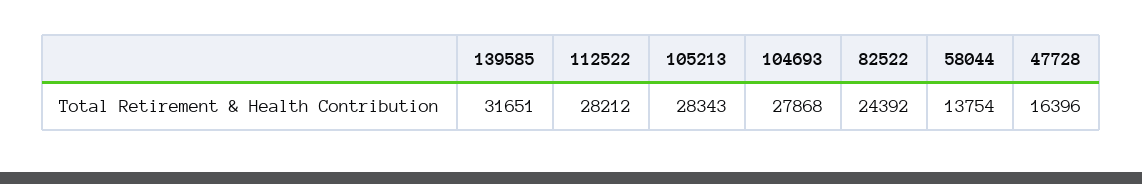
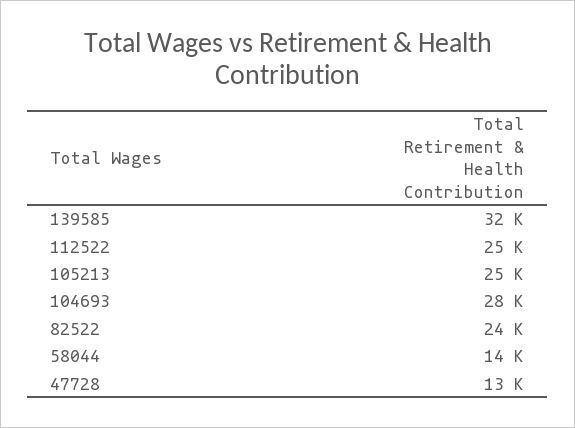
  {
    "139585": 31651,
-   "112522": 28212,
+   "112522": 25000,
-   "105213": 28343,
+   "105213": 25000,
    "104693": 27868,
    "82522": 24392,
    "58044": 13754,
-   "47728": 16396
+   "47728": 13000
  }

